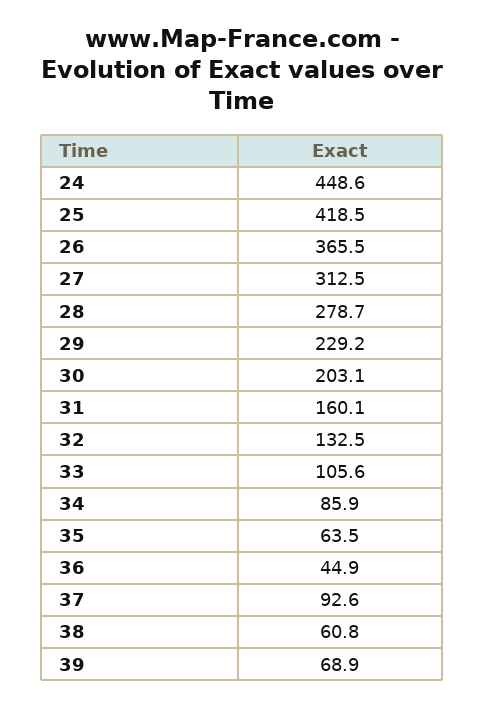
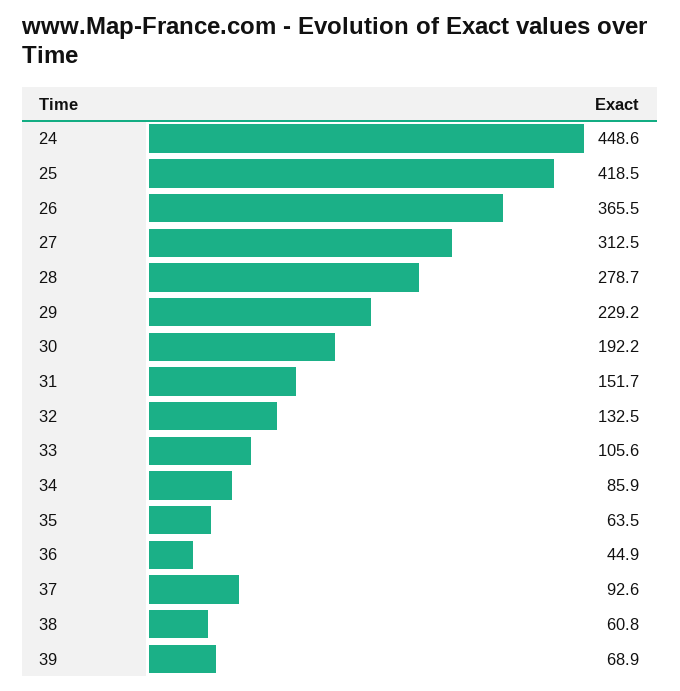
  {
    "24": 448.6,
    "25": 418.5,
    "26": 365.5,
    "27": 312.5,
    "28": 278.7,
    "29": 229.2,
-   "30": 203.1,
+   "30": 192.2,
-   "31": 160.1,
+   "31": 151.7,
    "32": 132.5,
    "33": 105.6,
    "34": 85.9,
    "35": 63.5,
    "36": 44.9,
    "37": 92.6,
    "38": 60.8,
    "39": 68.9
  }

